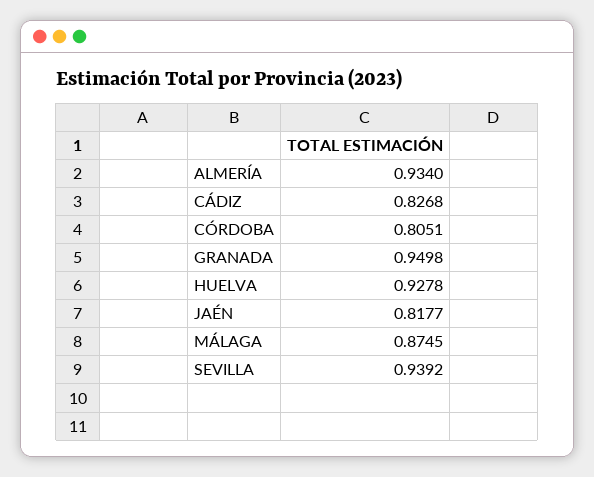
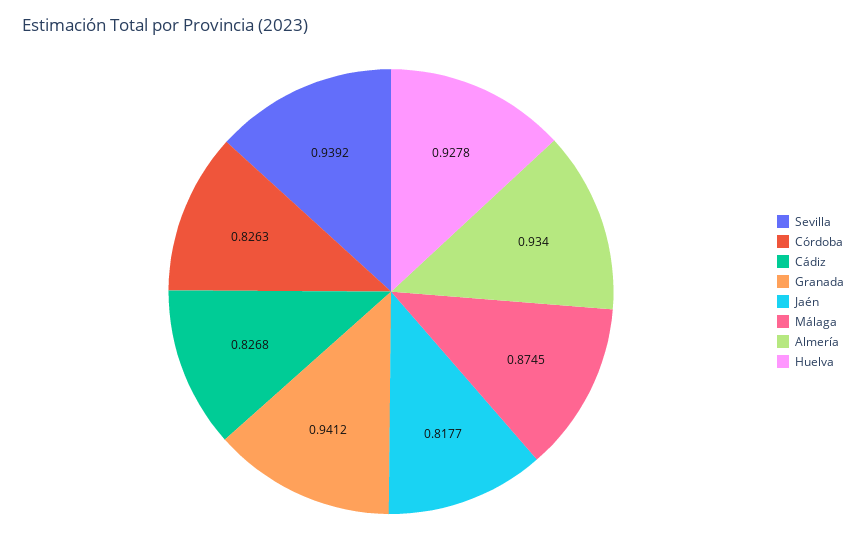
  {
    "ALMERÍA": 0.934,
    "CÁDIZ": 0.8268,
-   "CÓRDOBA": 0.8051,
+   "CÓRDOBA": 0.8263,
-   "GRANADA": 0.9498,
+   "GRANADA": 0.9412,
    "HUELVA": 0.9278,
    "JAÉN": 0.8177,
    "MÁLAGA": 0.8745,
    "SEVILLA": 0.9392
  }

